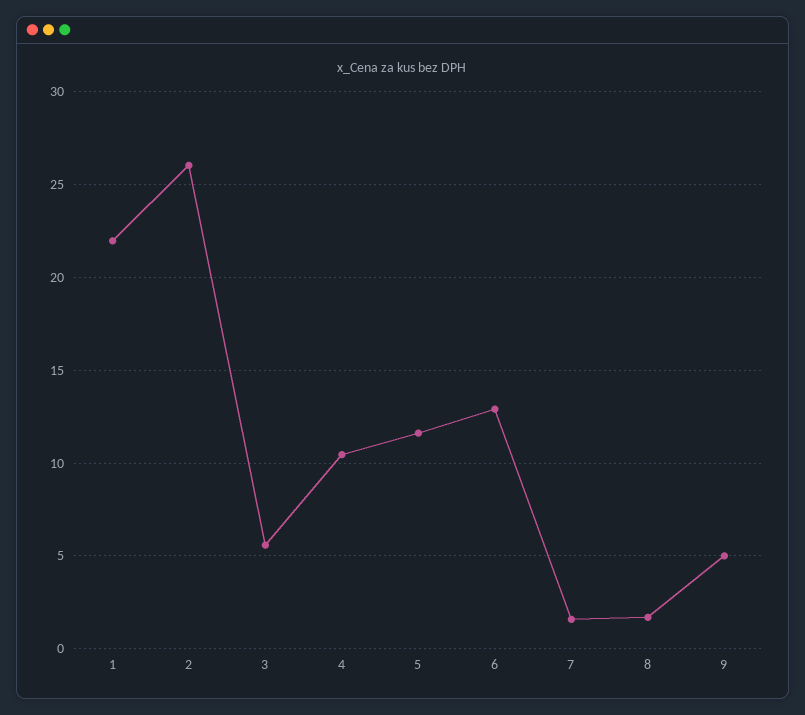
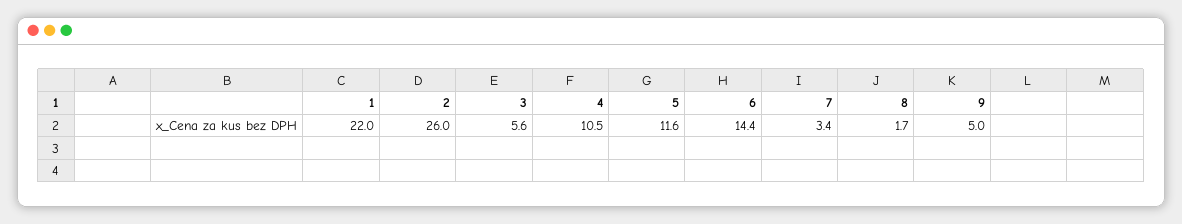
  {
    "1": 22,
    "2": 26,
    "3": 5.6,
    "4": 10.5,
    "5": 11.6,
-   "6": 13,
+   "6": 14.4,
-   "7": 1.5,
+   "7": 3.4,
    "8": 1.7,
    "9": 5
  }

